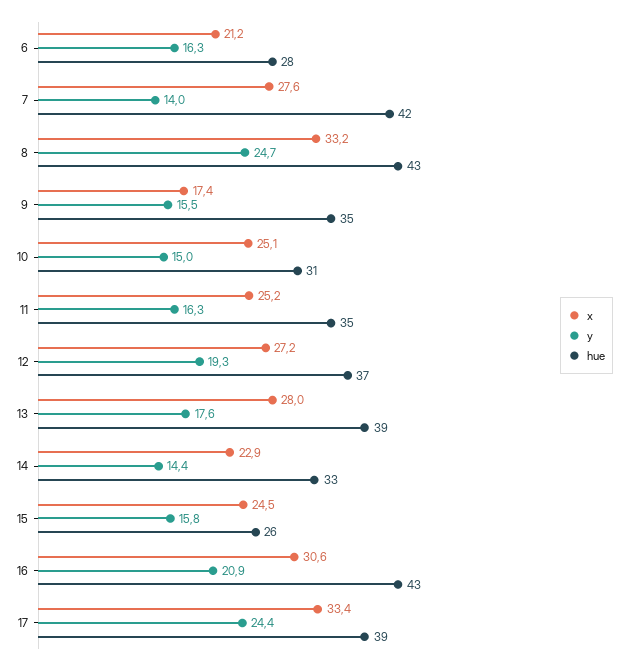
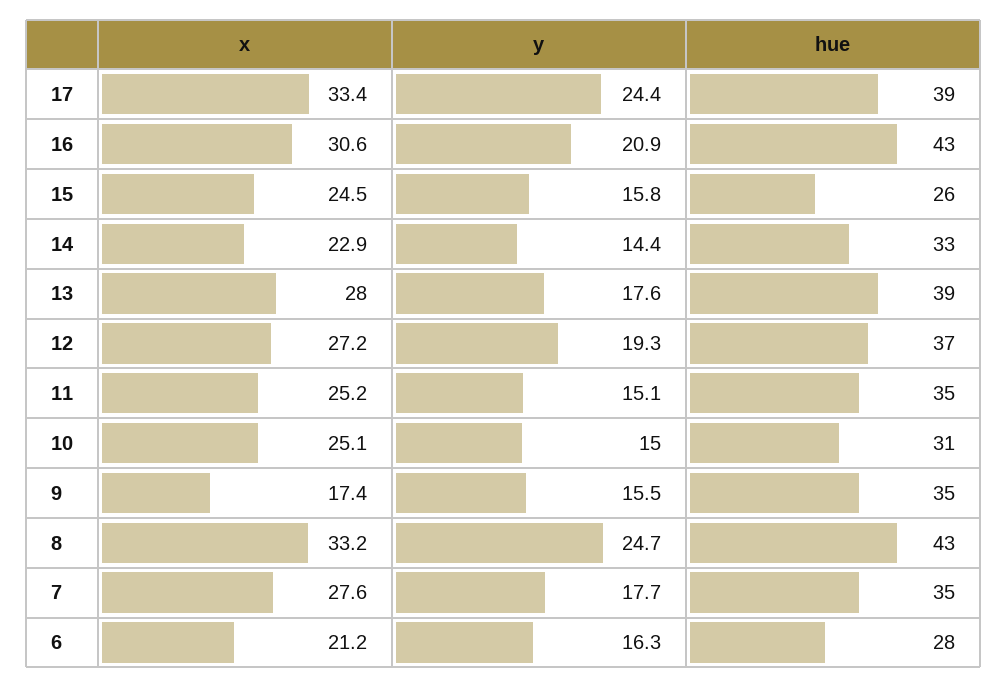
  {
    "x": {
      "6": 21.2,
      "7": 27.6,
      "8": 33.2,
      "9": 17.4,
      "10": 25.1,
      "11": 25.2,
      "12": 27.2,
      "13": 28,
      "14": 22.9,
      "15": 24.5,
      "16": 30.6,
      "17": 33.4
    },
    "y": {
      "6": 16.3,
-     "7": 14,
+     "7": 17.7,
      "8": 24.7,
      "9": 15.5,
      "10": 15,
-     "11": 16.3,
+     "11": 15.1,
      "12": 19.3,
      "13": 17.6,
      "14": 14.4,
      "15": 15.8,
      "16": 20.9,
      "17": 24.4
    },
    "hue": {
      "6": 28,
-     "7": 42,
+     "7": 35,
      "8": 43,
      "9": 35,
      "10": 31,
      "11": 35,
      "12": 37,
      "13": 39,
      "14": 33,
      "15": 26,
      "16": 43,
      "17": 39
    }
  }

